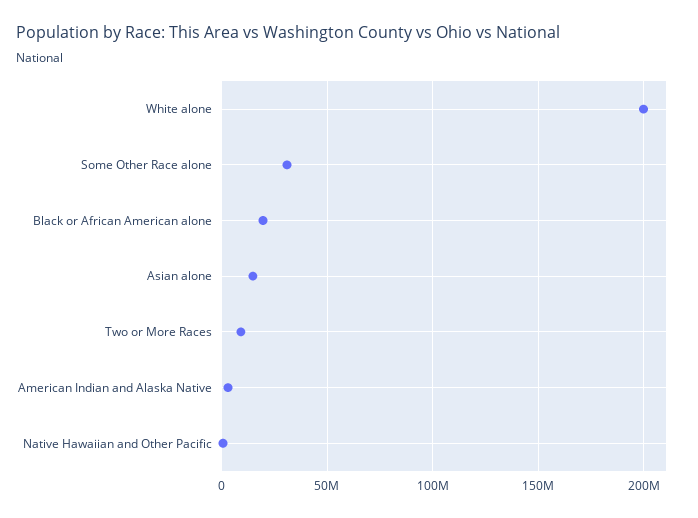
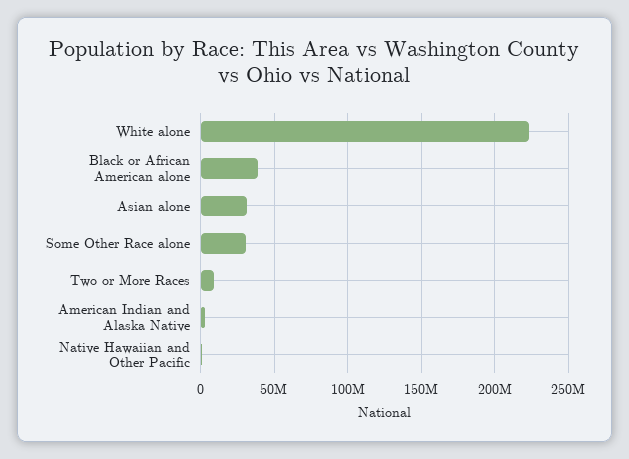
  {
-   "White alone": 200000000,
+   "White alone": 225000000,
    "Some Other Race alone": 30000000,
-   "Black or African American alone": 20000000,
+   "Black or African American alone": 40000000,
-   "Asian alone": 15000000,
+   "Asian alone": 30000000,
    "Two or More Races": 10000000,
    "American Indian and Alaska Native": 5000000,
    "Native Hawaiian and Other Pacific": 0
  }

